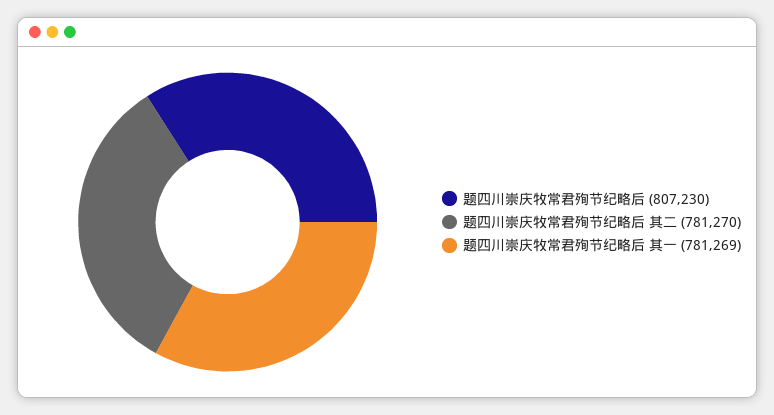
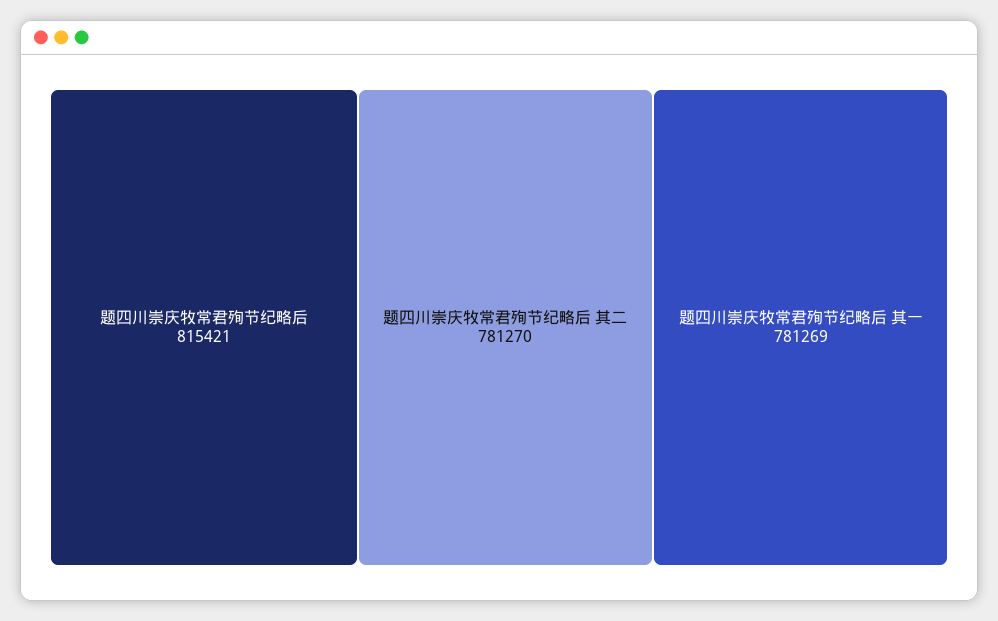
  {
-   "题四川崇庆牧常君殉节纪略后": 807230,
+   "题四川崇庆牧常君殉节纪略后": 815421,
    "题四川崇庆牧常君殉节纪略后 其二": 781270,
    "题四川崇庆牧常君殉节纪略后 其一": 781269
  }

